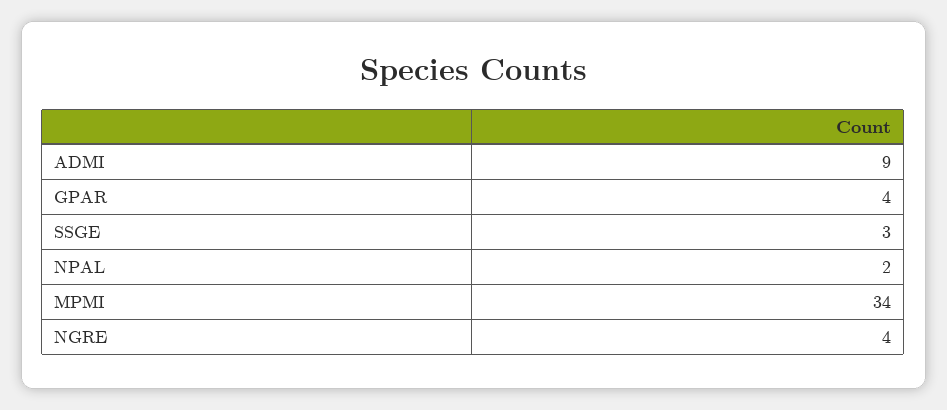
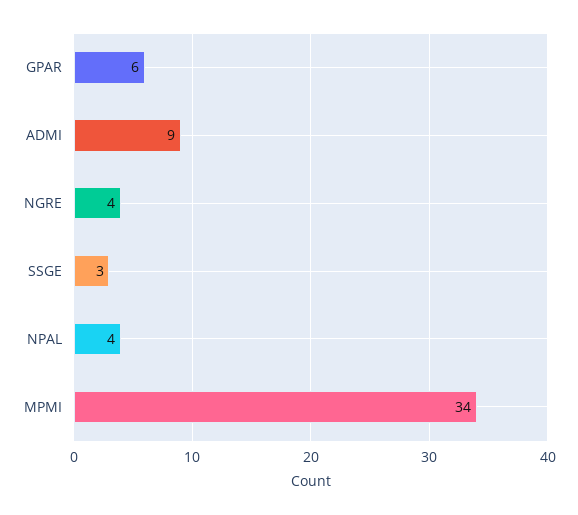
  {
    "ADMI": 9,
-   "GPAR": 4,
+   "GPAR": 6,
    "SSGE": 3,
-   "NPAL": 2,
+   "NPAL": 4,
    "MPMI": 34,
    "NGRE": 4
  }

